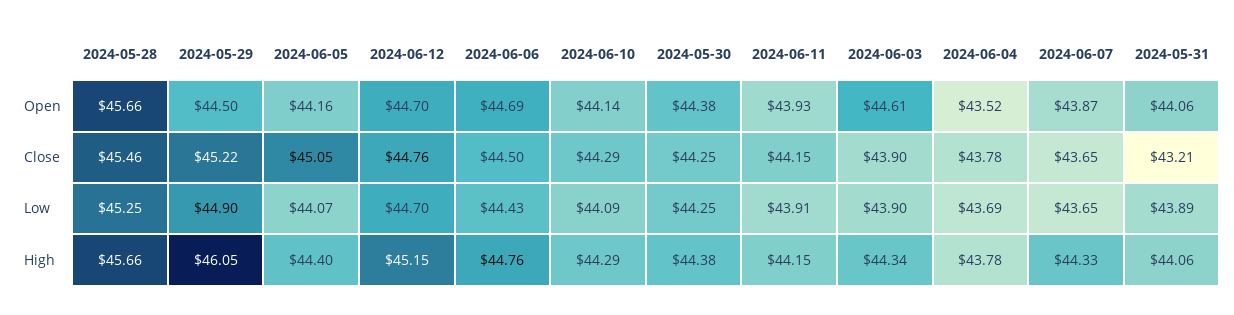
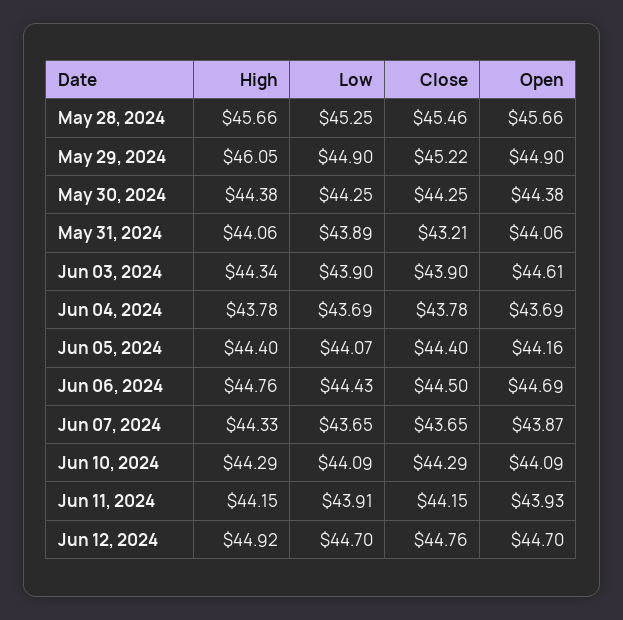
  {
    "2024-05-28": {
      "Open": 45.66,
      "Close": 45.46,
      "Low": 45.25,
      "High": 45.66
    },
    "2024-05-29": {
-     "Open": 44.5,
+     "Open": 44.9,
      "Close": 45.22,
      "Low": 44.9,
      "High": 46.05
    },
    "2024-06-05": {
      "Open": 44.16,
-     "Close": 45.05,
+     "Close": 44.4,
      "Low": 44.07,
      "High": 44.4
    },
    "2024-06-12": {
      "Open": 44.7,
      "Close": 44.76,
      "Low": 44.7,
-     "High": 45.15
+     "High": 44.92
    },
    "2024-06-06": {
      "Open": 44.69,
      "Close": 44.5,
      "Low": 44.43,
      "High": 44.76
    },
    "2024-06-10": {
-     "Open": 44.14,
+     "Open": 44.09,
      "Close": 44.29,
      "Low": 44.09,
      "High": 44.29
    },
    "2024-05-30": {
      "Open": 44.38,
      "Close": 44.25,
      "Low": 44.25,
      "High": 44.38
    },
    "2024-06-11": {
      "Open": 43.93,
      "Close": 44.15,
      "Low": 43.91,
      "High": 44.15
    },
    "2024-06-03": {
      "Open": 44.61,
      "Close": 43.9,
      "Low": 43.9,
      "High": 44.34
    },
    "2024-06-04": {
-     "Open": 43.52,
+     "Open": 43.69,
      "Close": 43.78,
      "Low": 43.69,
      "High": 43.78
    },
    "2024-06-07": {
      "Open": 43.87,
      "Close": 43.65,
      "Low": 43.65,
      "High": 44.33
    },
    "2024-05-31": {
      "Open": 44.06,
      "Close": 43.21,
      "Low": 43.89,
      "High": 44.06
    }
  }

